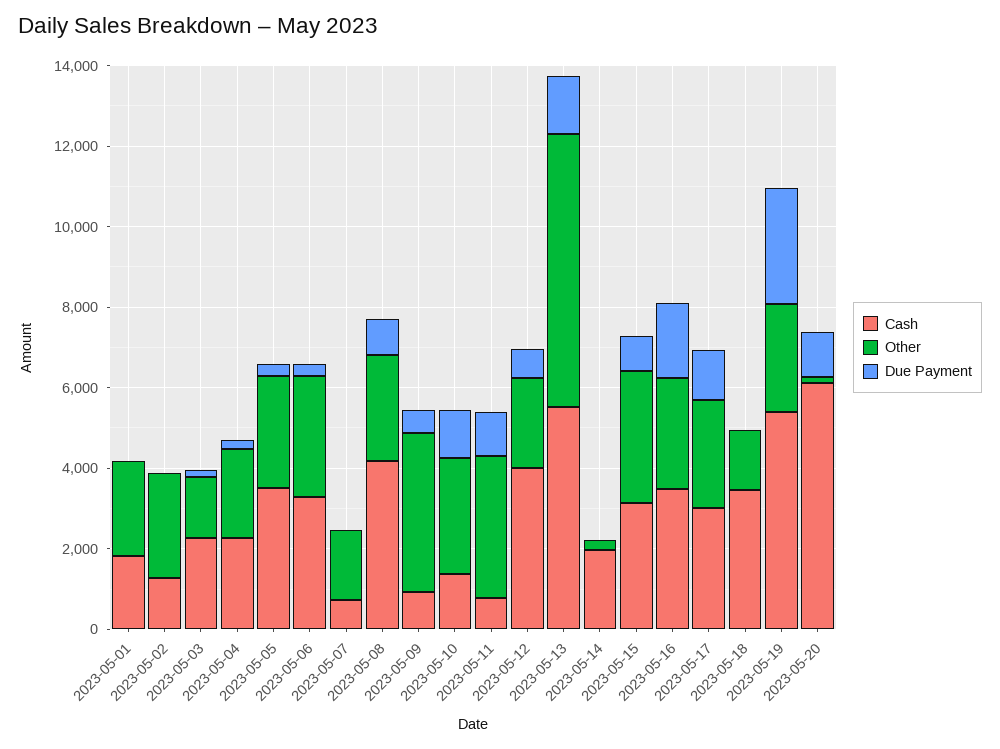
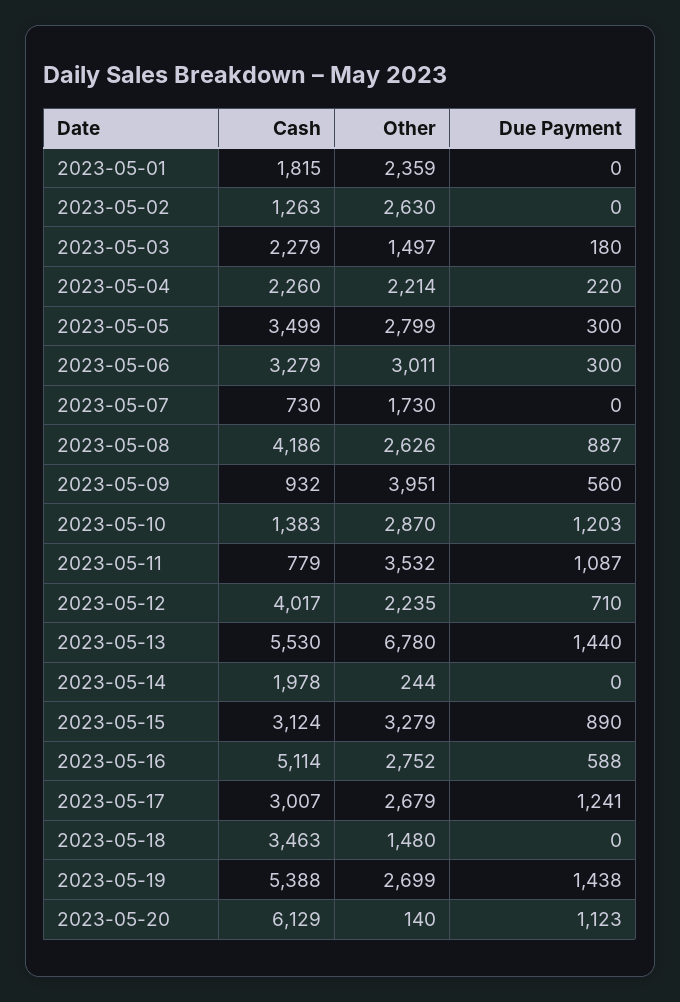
  {
    "Cash": {
      "2023-05-01": 1815,
      "2023-05-02": 1263,
      "2023-05-03": 2279,
      "2023-05-04": 2260,
      "2023-05-05": 3499,
      "2023-05-06": 3279,
      "2023-05-07": 730,
      "2023-05-08": 4186,
      "2023-05-09": 932,
      "2023-05-10": 1383,
      "2023-05-11": 779,
      "2023-05-12": 4017,
      "2023-05-13": 5530,
      "2023-05-14": 1978,
      "2023-05-15": 3124,
-     "2023-05-16": 3500,
+     "2023-05-16": 5114,
      "2023-05-17": 3007,
      "2023-05-18": 3463,
      "2023-05-19": 5388,
      "2023-05-20": 6129
    },
    "Other": {
      "2023-05-01": 2359,
      "2023-05-02": 2630,
      "2023-05-03": 1497,
      "2023-05-04": 2214,
      "2023-05-05": 2799,
      "2023-05-06": 3011,
      "2023-05-07": 1730,
      "2023-05-08": 2626,
      "2023-05-09": 3951,
      "2023-05-10": 2870,
      "2023-05-11": 3532,
      "2023-05-12": 2235,
      "2023-05-13": 6780,
      "2023-05-14": 244,
      "2023-05-15": 3279,
      "2023-05-16": 2752,
      "2023-05-17": 2679,
      "2023-05-18": 1480,
      "2023-05-19": 2699,
      "2023-05-20": 140
    },
    "Due Payment": {
      "2023-05-01": 0,
      "2023-05-02": 0,
      "2023-05-03": 180,
      "2023-05-04": 220,
      "2023-05-05": 300,
      "2023-05-06": 300,
      "2023-05-07": 0,
      "2023-05-08": 887,
      "2023-05-09": 560,
      "2023-05-10": 1203,
      "2023-05-11": 1087,
      "2023-05-12": 710,
      "2023-05-13": 1440,
      "2023-05-14": 0,
      "2023-05-15": 890,
-     "2023-05-16": 2000,
+     "2023-05-16": 588,
      "2023-05-17": 1241,
      "2023-05-18": 0,
-     "2023-05-19": 3000,
+     "2023-05-19": 1438,
      "2023-05-20": 1123
    }
  }

